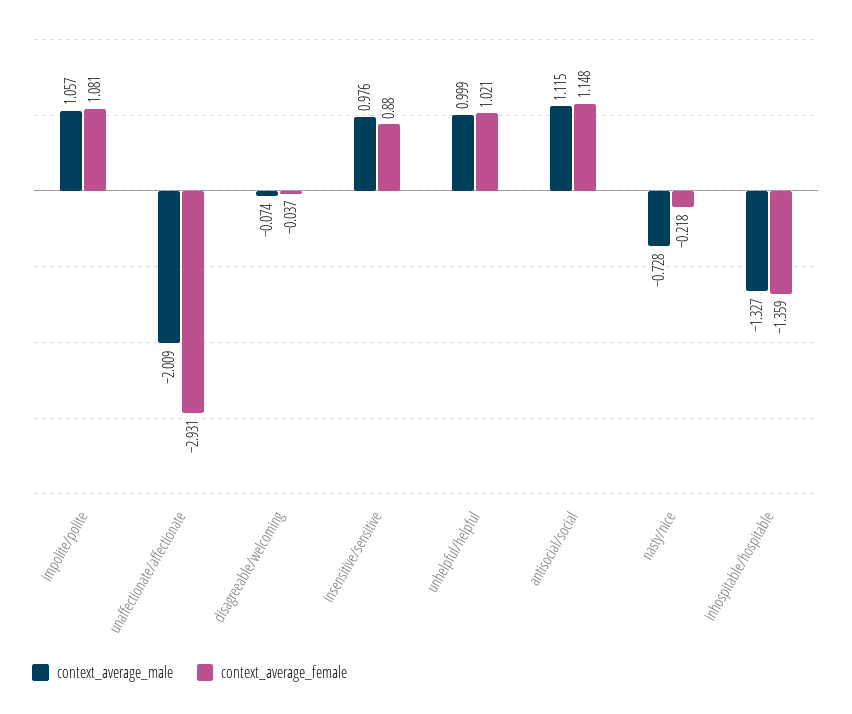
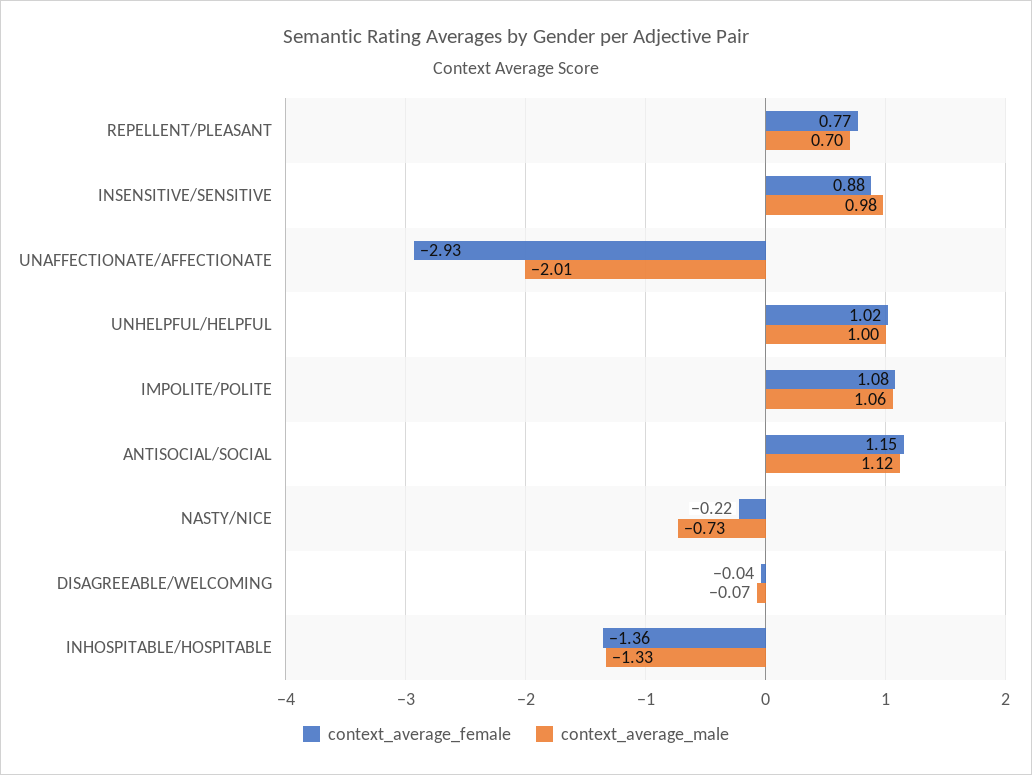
  {
    "context_average_male": {
      "impolite/polite": 1.057,
      "unaffectionate/affectionate": -2.009,
      "disagreeable/welcoming": -0.074,
      "insensitive/sensitive": 0.976,
      "unhelpful/helpful": 0.999,
      "antisocial/social": 1.115,
      "nasty/nice": -0.728,
-     "inhospitable/hospitable": -1.327
+     "inhospitable/hospitable": -1.327,
+     "REPELLENT/PLEASANT": 0.7
    },
    "context_average_female": {
      "impolite/polite": 1.081,
      "unaffectionate/affectionate": -2.931,
      "disagreeable/welcoming": -0.037,
      "insensitive/sensitive": 0.88,
      "unhelpful/helpful": 1.021,
      "antisocial/social": 1.148,
      "nasty/nice": -0.218,
-     "inhospitable/hospitable": -1.359
+     "inhospitable/hospitable": -1.359,
+     "REPELLENT/PLEASANT": 0.77
    }
  }

